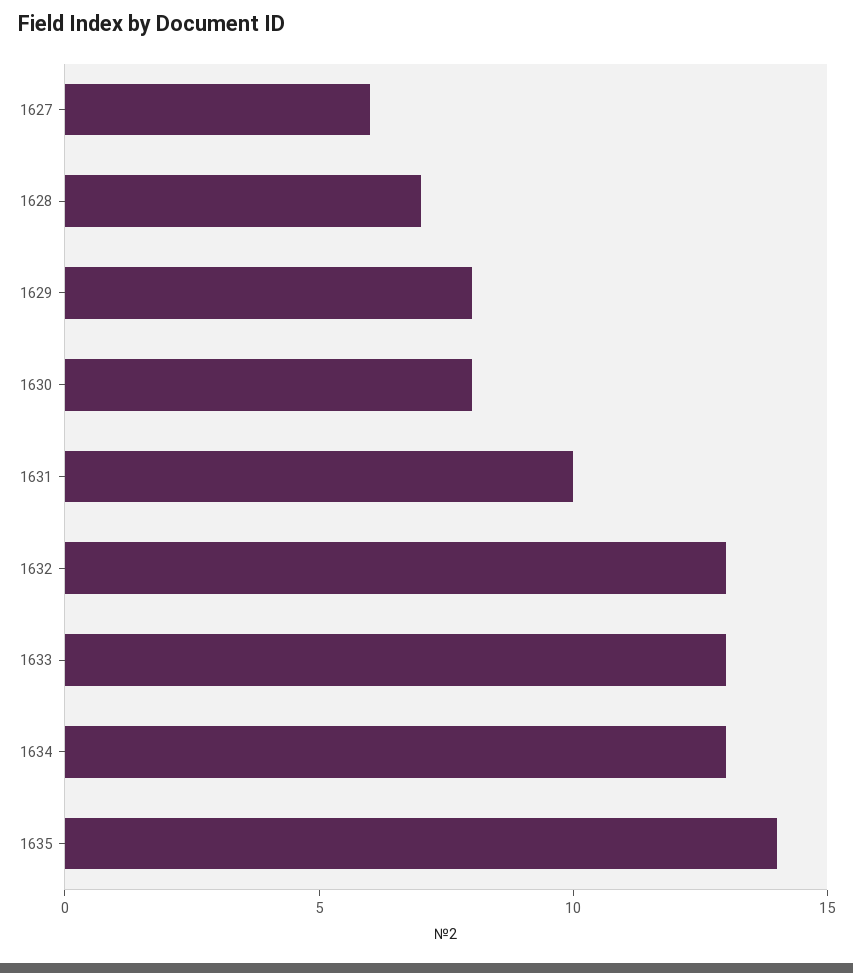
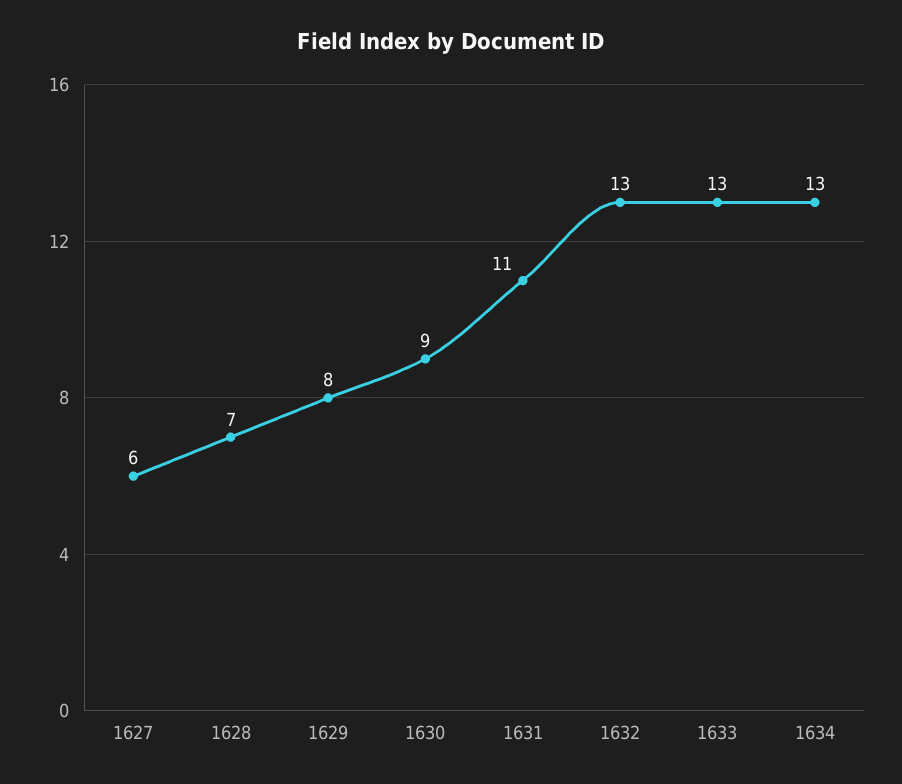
  {
    "1627": 6,
    "1628": 7,
    "1629": 8,
-   "1630": 8,
+   "1630": 9,
-   "1631": 10,
+   "1631": 11,
    "1632": 13,
    "1633": 13,
-   "1634": 13,
+   "1634": 13
-   "1635": 14
  }

